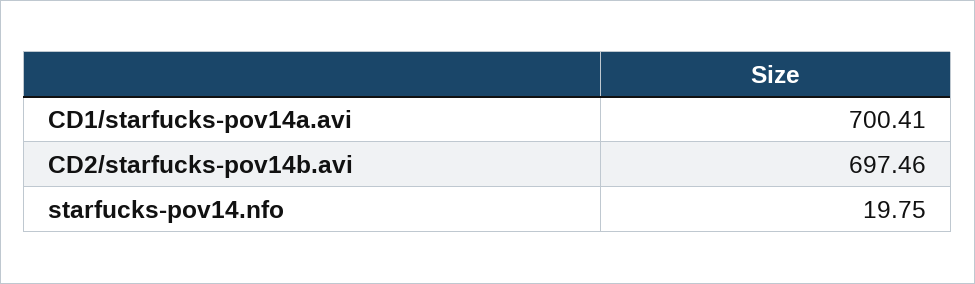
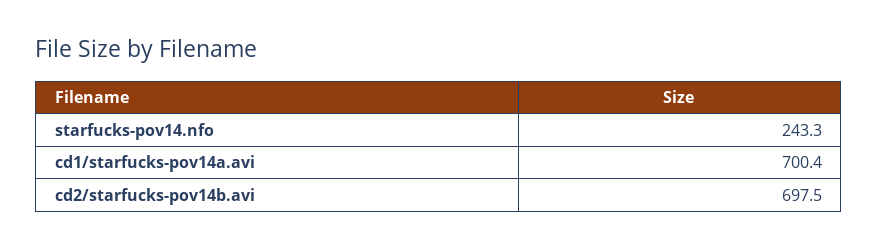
  {
    "CD1/starfucks-pov14a.avi": 700.41,
    "CD2/starfucks-pov14b.avi": 697.46,
-   "starfucks-pov14.nfo": 19.75
+   "starfucks-pov14.nfo": 243.3
  }

